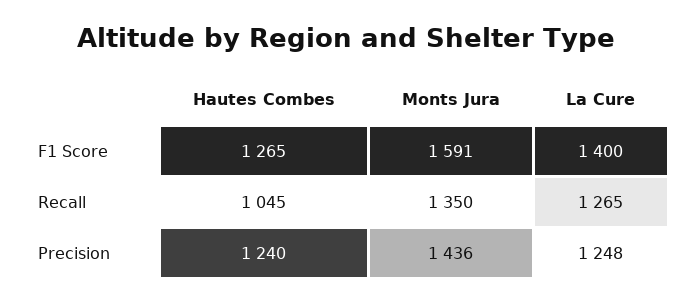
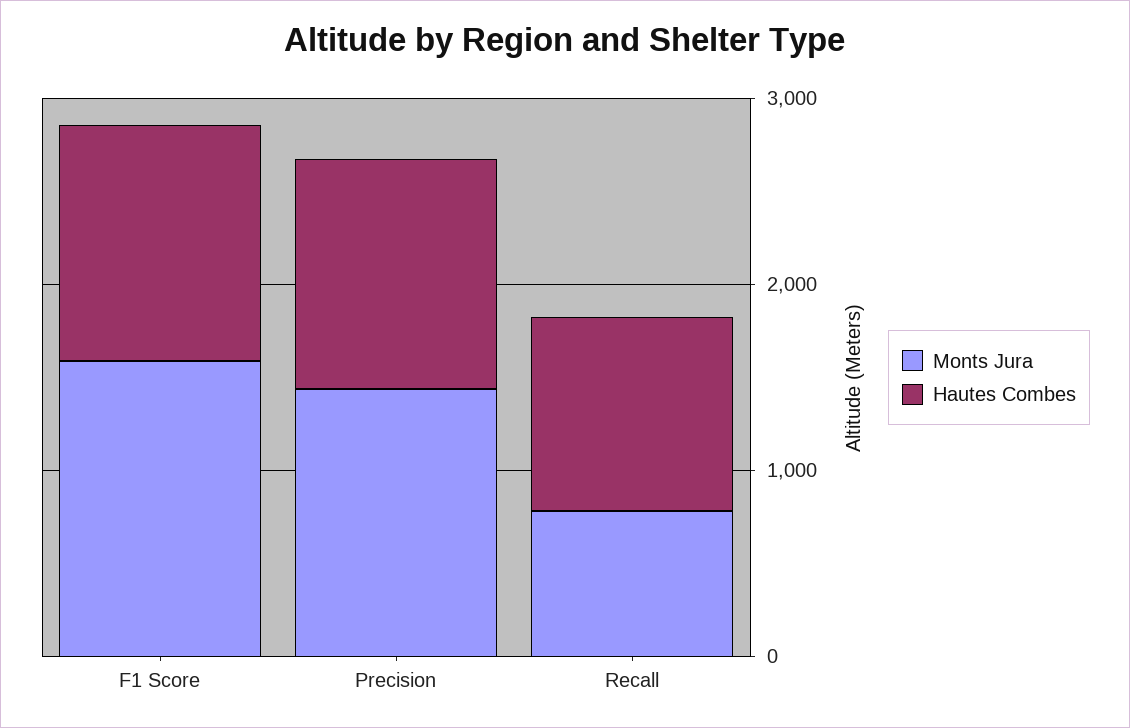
  {
    "Hautes Combes": {
      "F1 Score": 1265,
      "Recall": 1045,
      "Precision": 1240
    },
    "Monts Jura": {
      "F1 Score": 1591,
-     "Recall": 1350,
+     "Recall": 800,
      "Precision": 1436
-   },
+   }
-   "La Cure": {
-     "F1 Score": 1400,
-     "Recall": 1265,
-     "Precision": 1248
-   }
  }

